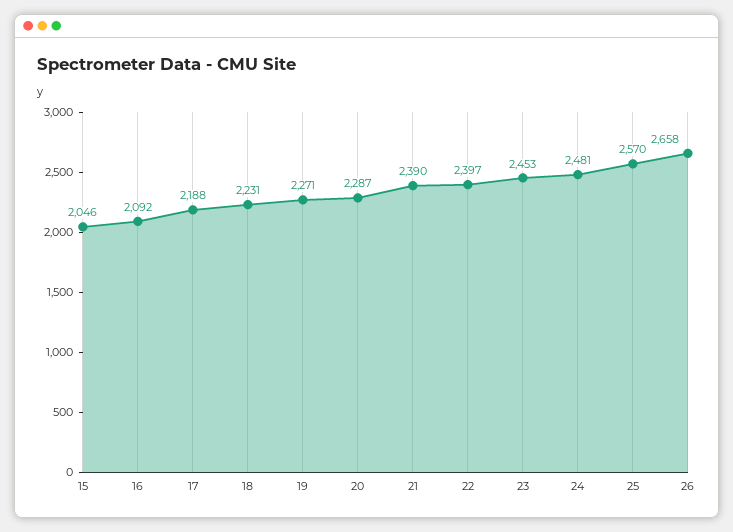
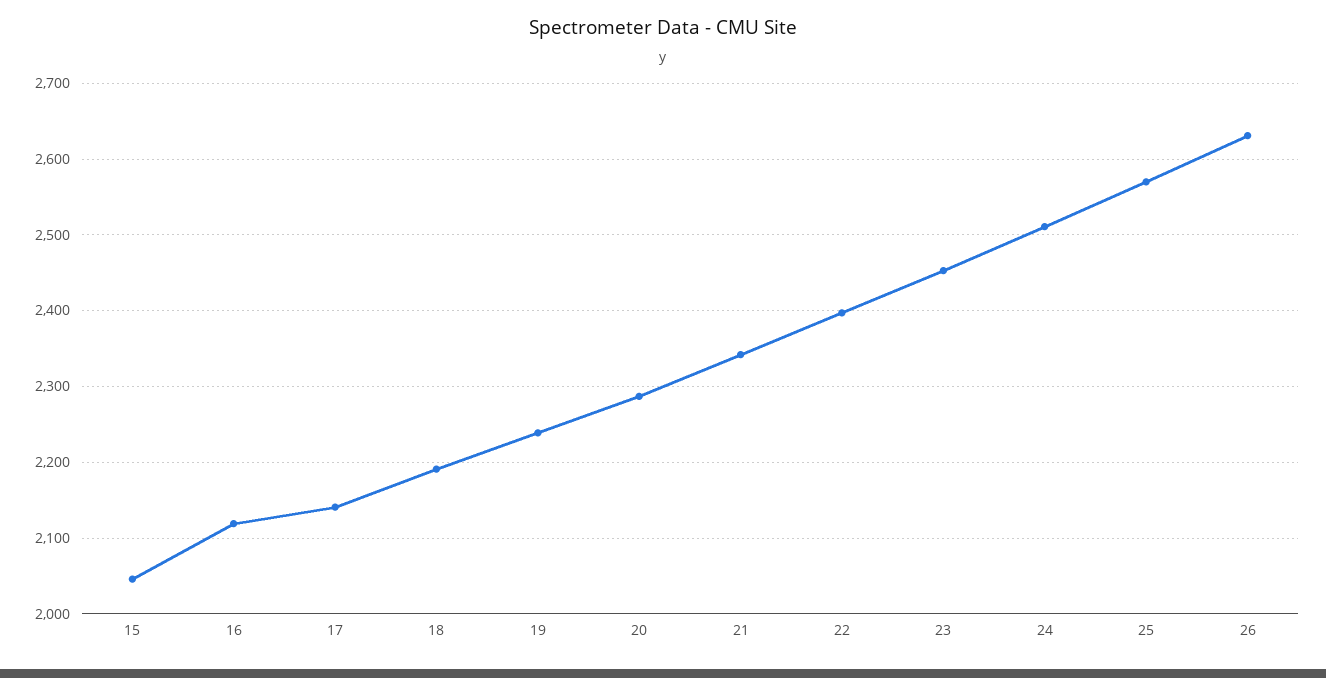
  {
    "15": 2046,
-   "16": 2092,
+   "16": 2120,
-   "17": 2188,
+   "17": 2140,
-   "18": 2231,
+   "18": 2190,
-   "19": 2271,
+   "19": 2240,
    "20": 2287,
-   "21": 2390,
+   "21": 2340,
    "22": 2397,
    "23": 2453,
-   "24": 2481,
+   "24": 2510,
    "25": 2570,
-   "26": 2658
+   "26": 2630
  }

